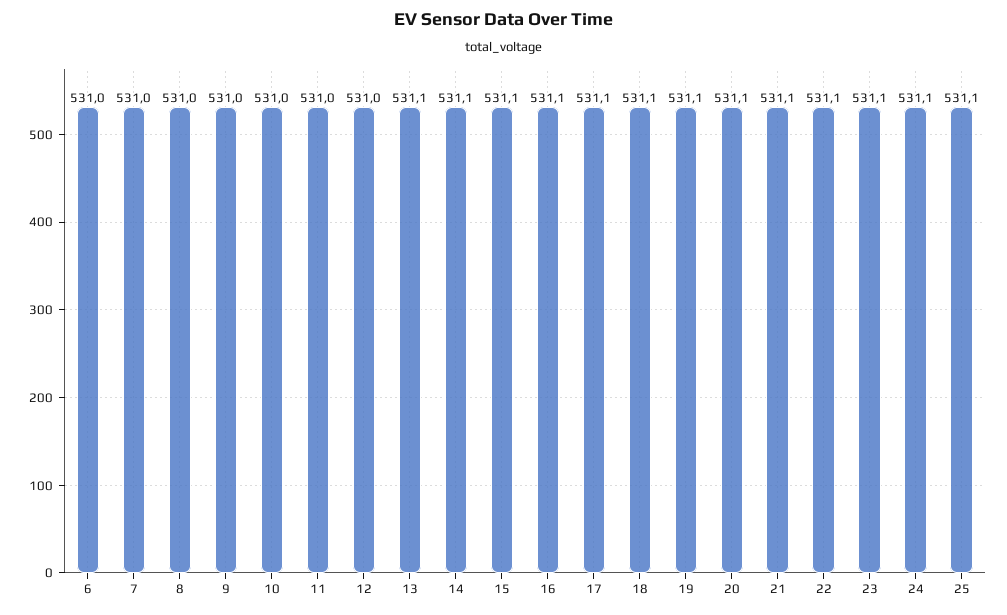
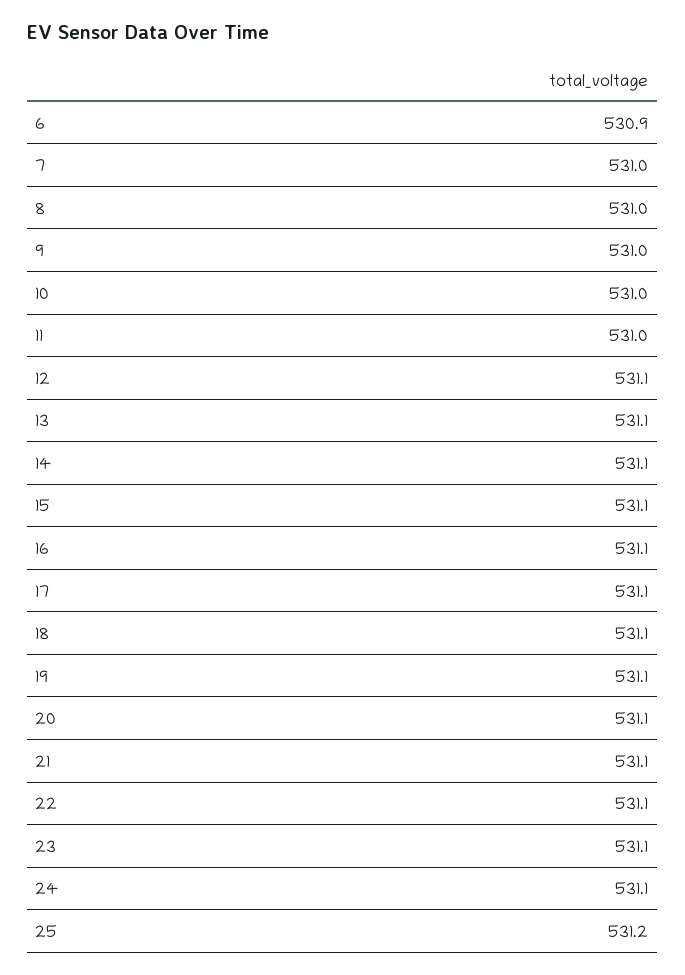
  {
-   "6": 531,
+   "6": 530.9,
    "7": 531,
    "8": 531,
    "9": 531,
    "10": 531,
    "11": 531,
-   "12": 531,
+   "12": 531.1,
    "13": 531.1,
    "14": 531.1,
    "15": 531.1,
    "16": 531.1,
    "17": 531.1,
    "18": 531.1,
    "19": 531.1,
    "20": 531.1,
    "21": 531.1,
    "22": 531.1,
    "23": 531.1,
    "24": 531.1,
-   "25": 531.1
+   "25": 531.2
  }

